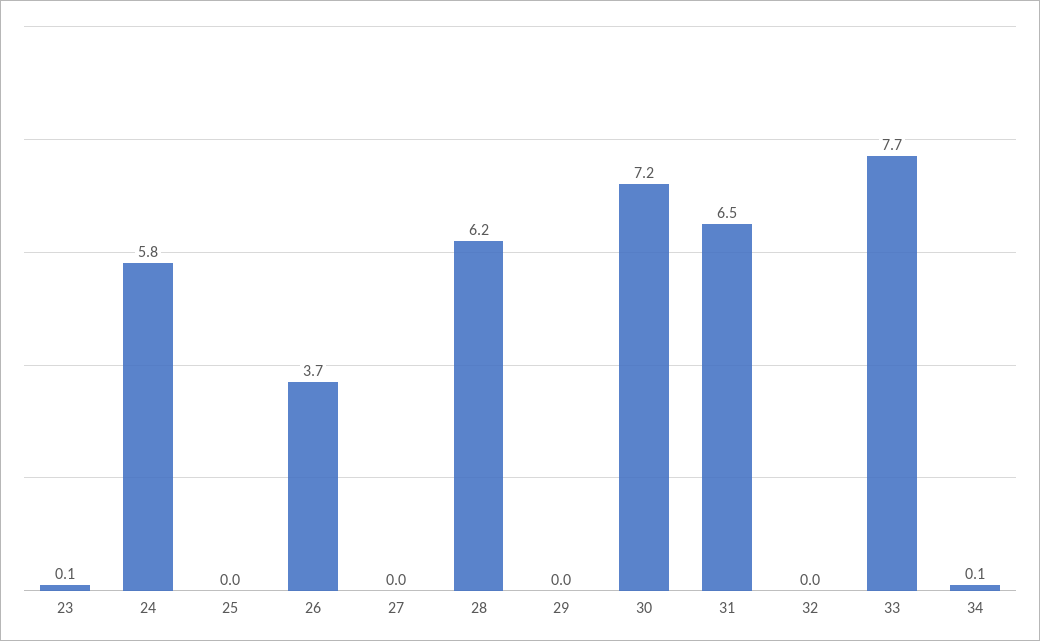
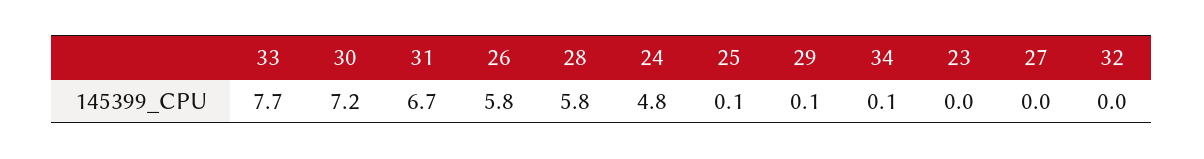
  {
-   "23": 0.1,
+   "23": 0,
-   "24": 5.8,
+   "24": 4.8,
-   "25": 0,
+   "25": 0.1,
-   "26": 3.7,
+   "26": 5.8,
    "27": 0,
-   "28": 6.2,
+   "28": 5.8,
-   "29": 0,
+   "29": 0.1,
    "30": 7.2,
-   "31": 6.5,
+   "31": 6.7,
    "32": 0,
    "33": 7.7,
    "34": 0.1
  }

